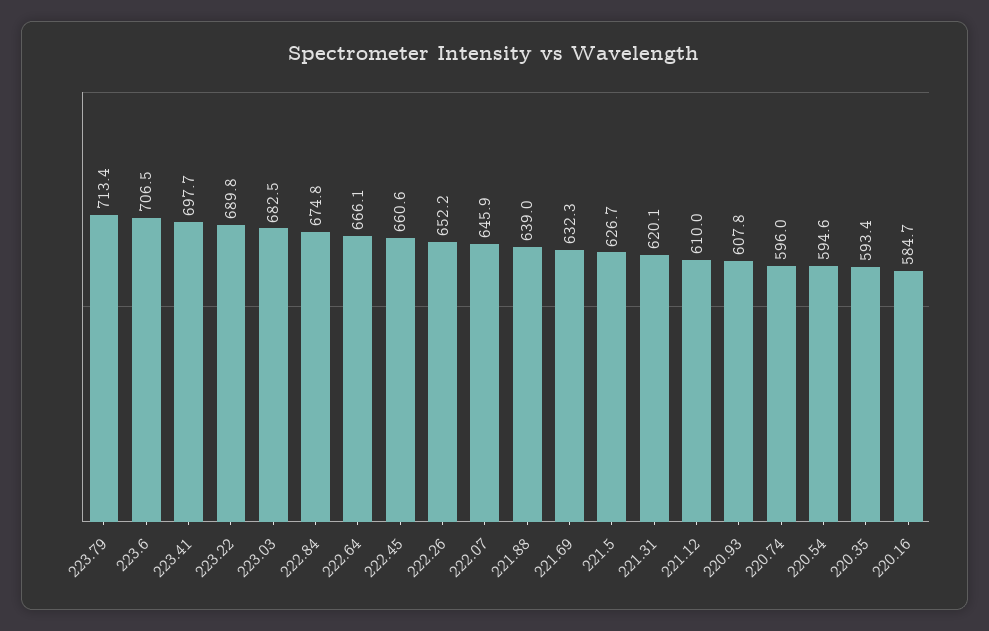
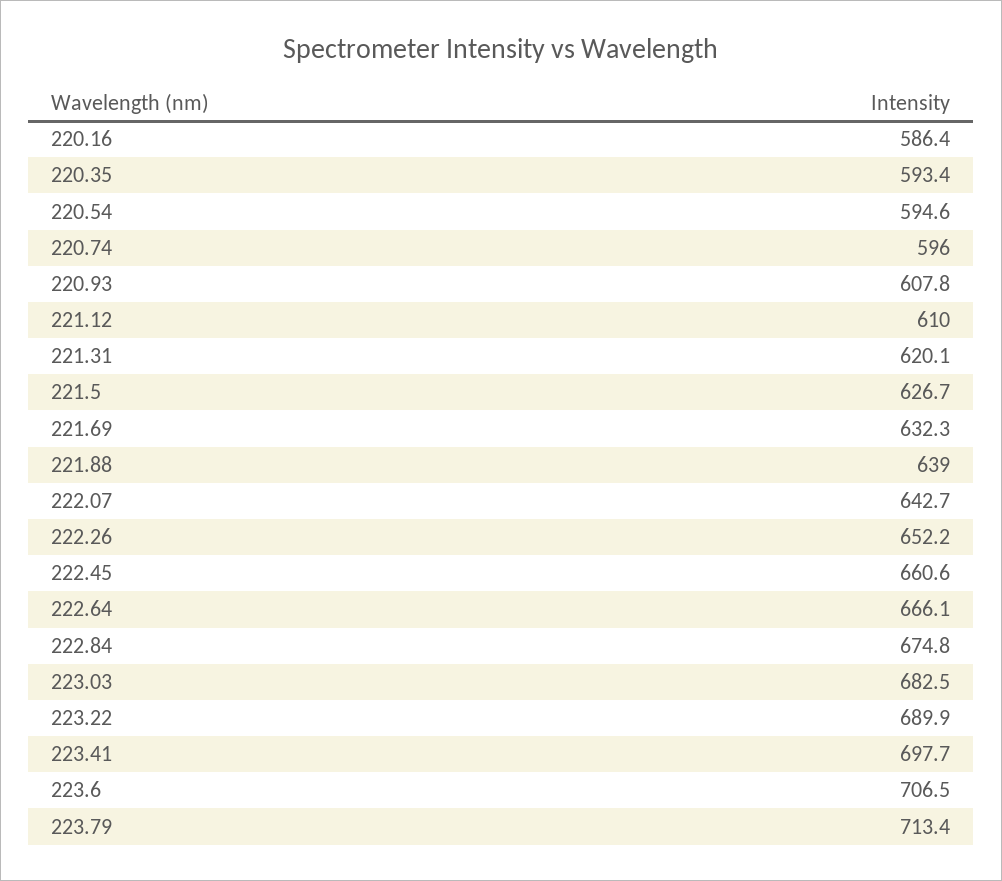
  {
    "223.79": 713.4,
    "223.6": 706.5,
    "223.41": 697.7,
-   "223.22": 689.8,
+   "223.22": 689.9,
    "223.03": 682.5,
    "222.84": 674.8,
    "222.64": 666.1,
    "222.45": 660.6,
    "222.26": 652.2,
-   "222.07": 645.9,
+   "222.07": 642.7,
    "221.88": 639,
    "221.69": 632.3,
    "221.5": 626.7,
    "221.31": 620.1,
    "221.12": 610,
    "220.93": 607.8,
    "220.74": 596,
    "220.54": 594.6,
    "220.35": 593.4,
-   "220.16": 584.7
+   "220.16": 586.4
  }

